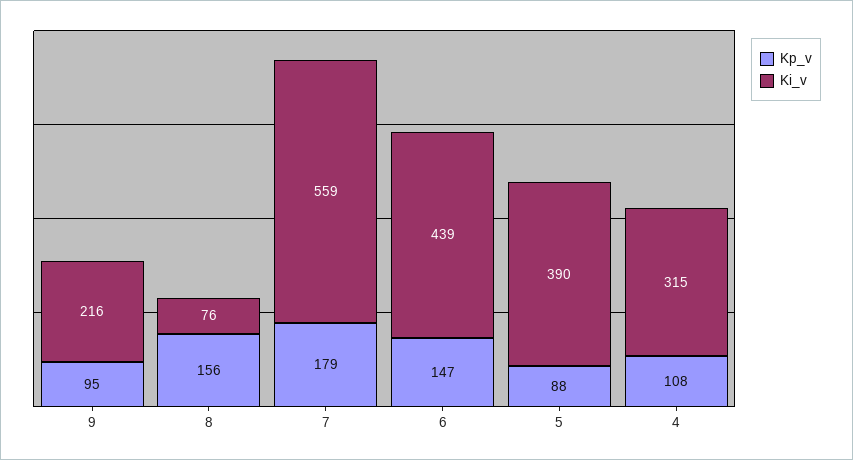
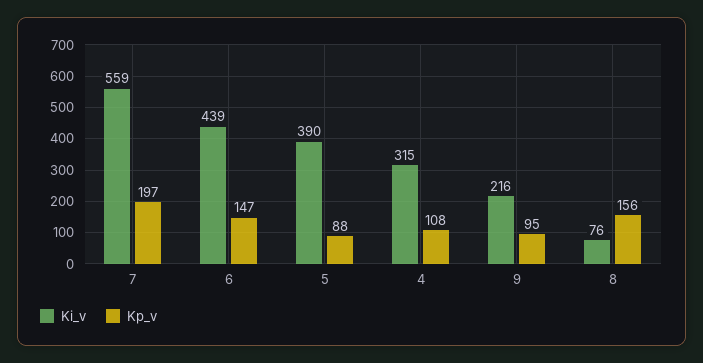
  {
    "Kp_v": {
      "9": 95,
      "8": 156,
-     "7": 179,
+     "7": 197,
      "6": 147,
      "5": 88,
      "4": 108
    },
    "Ki_v": {
      "9": 216,
      "8": 76,
      "7": 559,
      "6": 439,
      "5": 390,
      "4": 315
    }
  }

